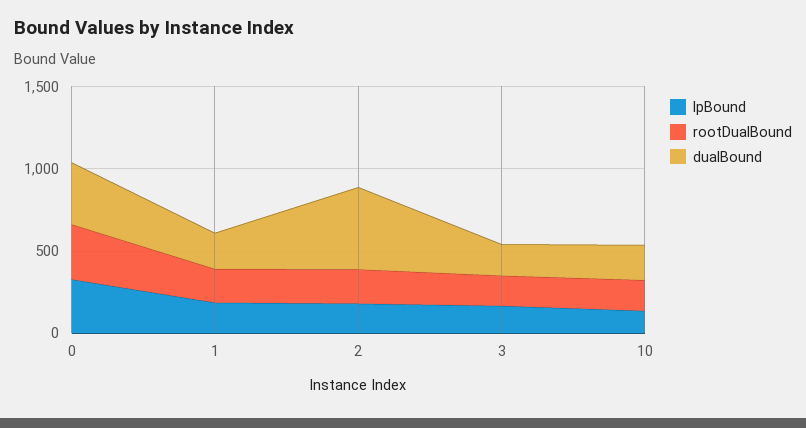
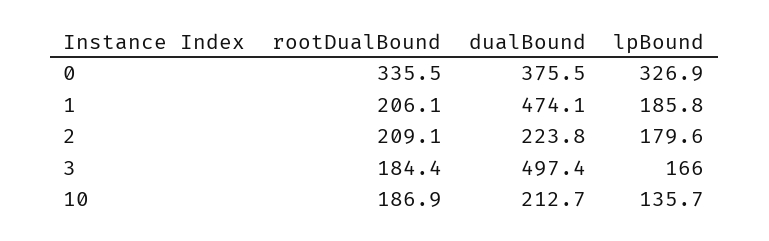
  {
    "lpBound": {
      "0": 326.9,
      "1": 185.8,
      "2": 179.6,
      "3": 166,
      "10": 135.7
    },
    "rootDualBound": {
      "0": 335.5,
      "1": 206.1,
      "2": 209.1,
      "3": 184.4,
      "10": 186.9
    },
    "dualBound": {
      "0": 375.5,
-     "1": 200,
+     "1": 474.1,
-     "2": 500,
+     "2": 223.8,
-     "3": 200,
+     "3": 497.4,
      "10": 212.7
    }
  }

